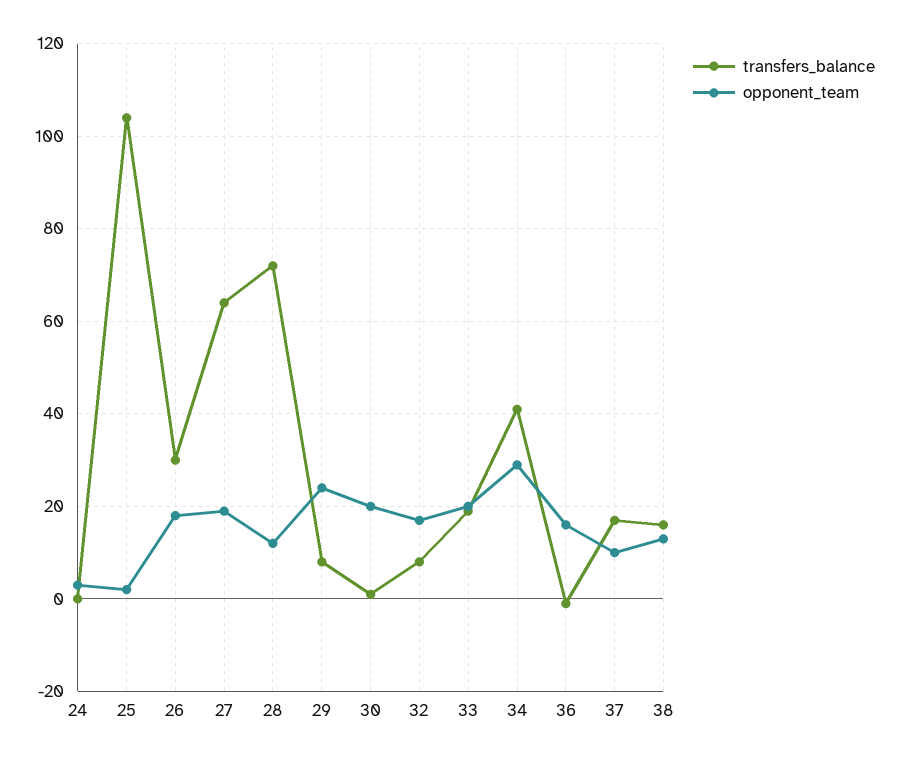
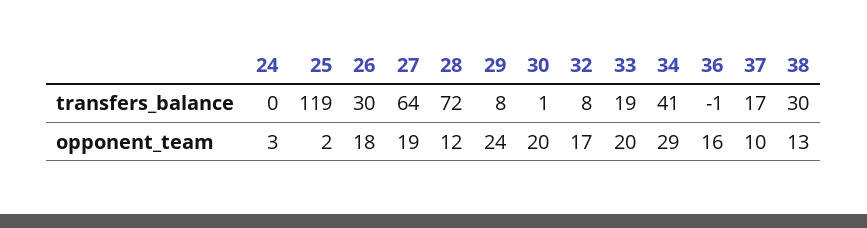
  {
    "transfers_balance": {
      "24": 0,
-     "25": 105,
+     "25": 119,
      "26": 30,
      "27": 64,
      "28": 72,
      "29": 8,
      "30": 1,
      "32": 8,
      "33": 19,
      "34": 41,
      "36": -1,
      "37": 17,
-     "38": 15
+     "38": 30
    },
    "opponent_team": {
      "24": 3,
      "25": 2,
      "26": 18,
      "27": 19,
      "28": 12,
      "29": 24,
      "30": 20,
      "32": 17,
      "33": 20,
      "34": 29,
      "36": 16,
      "37": 10,
      "38": 13
    }
  }

